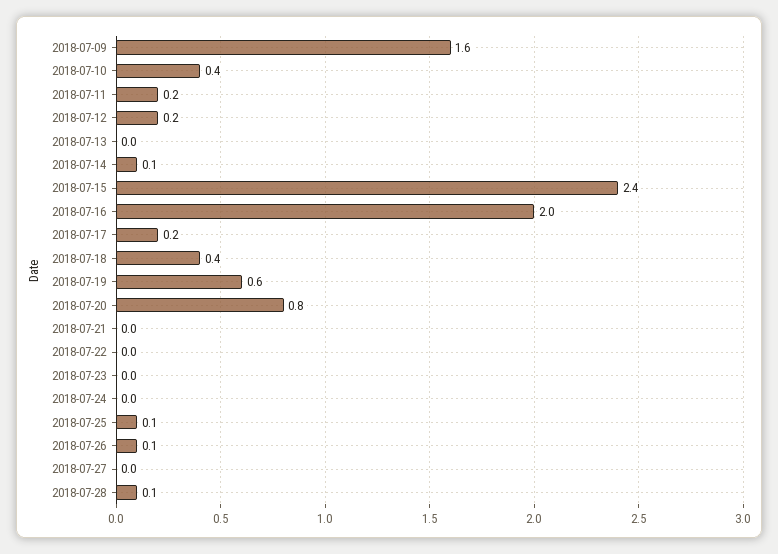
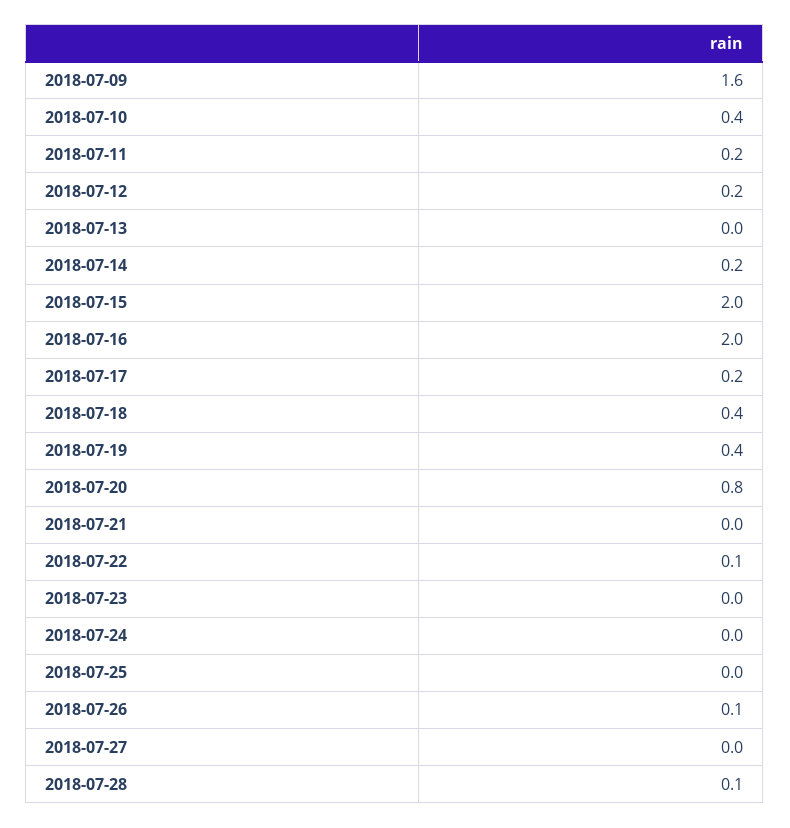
  {
    "2018-07-09": 1.6,
    "2018-07-10": 0.4,
    "2018-07-11": 0.2,
    "2018-07-12": 0.2,
    "2018-07-13": 0,
-   "2018-07-14": 0.1,
+   "2018-07-14": 0.2,
-   "2018-07-15": 2.4,
+   "2018-07-15": 2,
    "2018-07-16": 2,
    "2018-07-17": 0.2,
    "2018-07-18": 0.4,
-   "2018-07-19": 0.6,
+   "2018-07-19": 0.4,
    "2018-07-20": 0.8,
    "2018-07-21": 0,
-   "2018-07-22": 0,
+   "2018-07-22": 0.1,
    "2018-07-23": 0,
    "2018-07-24": 0,
-   "2018-07-25": 0.1,
+   "2018-07-25": 0,
    "2018-07-26": 0.1,
    "2018-07-27": 0,
    "2018-07-28": 0.1
  }

